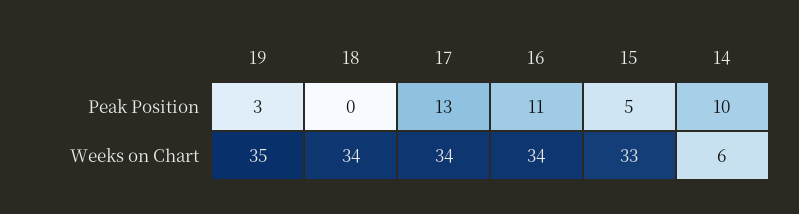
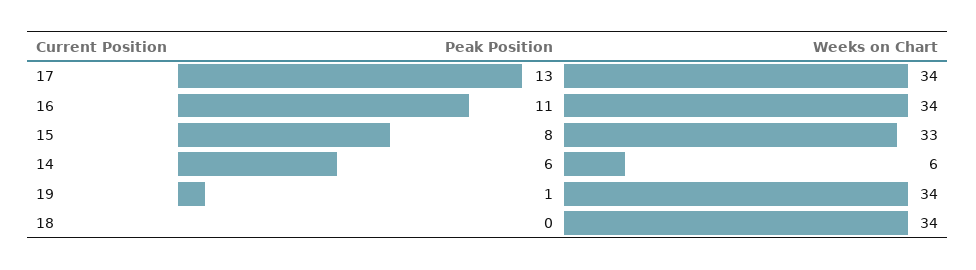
  {
    "19": {
-     "Peak Position": 3,
+     "Peak Position": 1,
-     "Weeks on Chart": 35
+     "Weeks on Chart": 34
    },
    "18": {
      "Peak Position": 0,
      "Weeks on Chart": 34
    },
    "17": {
      "Peak Position": 13,
      "Weeks on Chart": 34
    },
    "16": {
      "Peak Position": 11,
      "Weeks on Chart": 34
    },
    "15": {
-     "Peak Position": 5,
+     "Peak Position": 8,
      "Weeks on Chart": 33
    },
    "14": {
-     "Peak Position": 10,
+     "Peak Position": 6,
      "Weeks on Chart": 6
    }
  }

